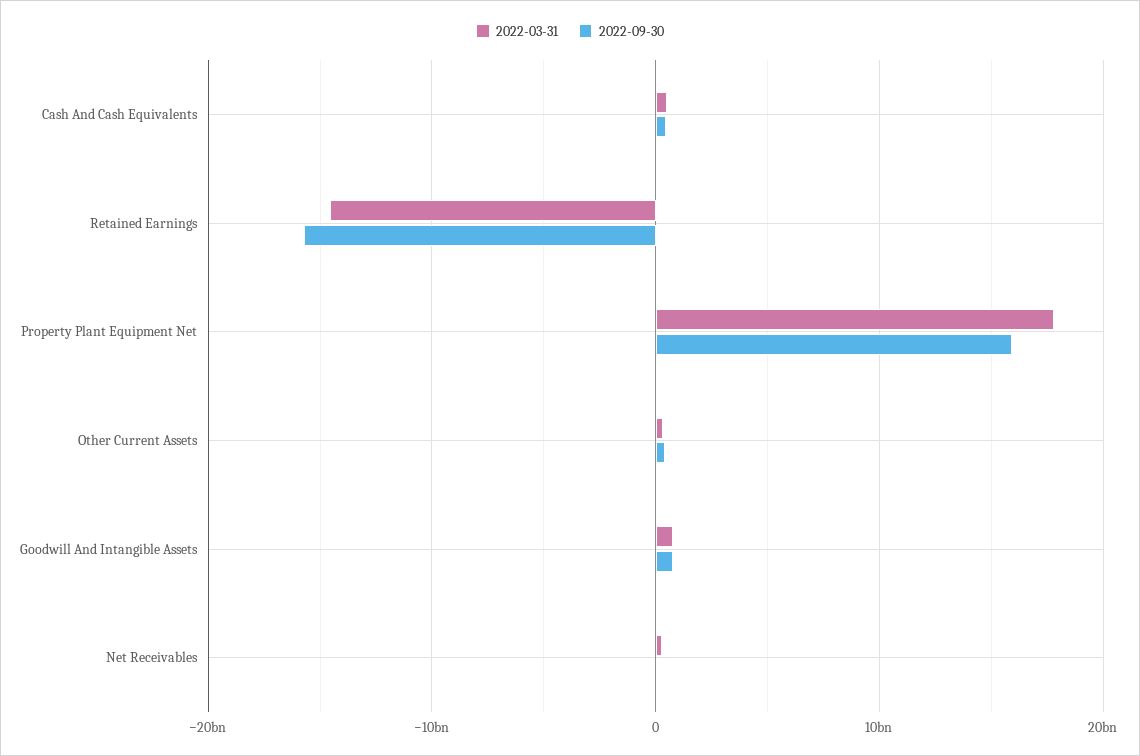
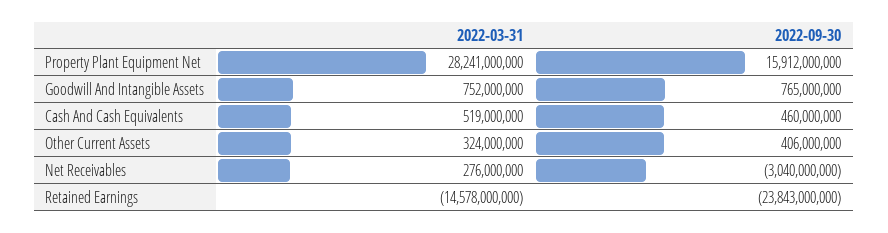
  {
    "2022-03-31": {
      "Cash And Cash Equivalents": 519000000,
      "Retained Earnings": -14578000000,
-     "Property Plant Equipment Net": 18000000000,
+     "Property Plant Equipment Net": 28241000000,
      "Other Current Assets": 324000000,
      "Goodwill And Intangible Assets": 752000000,
      "Net Receivables": 276000000
    },
    "2022-09-30": {
      "Cash And Cash Equivalents": 460000000,
-     "Retained Earnings": -16000000000,
+     "Retained Earnings": -23843000000,
      "Property Plant Equipment Net": 15912000000,
      "Other Current Assets": 406000000,
      "Goodwill And Intangible Assets": 765000000,
-     "Net Receivables": 0
+     "Net Receivables": -3040000000
    }
  }

